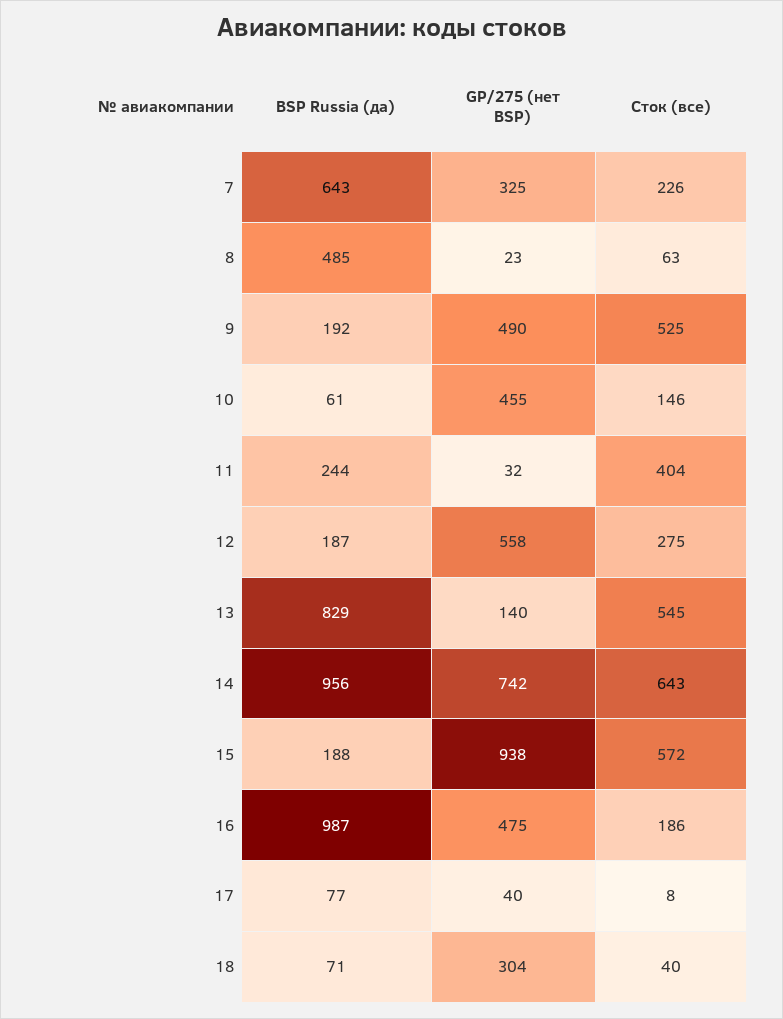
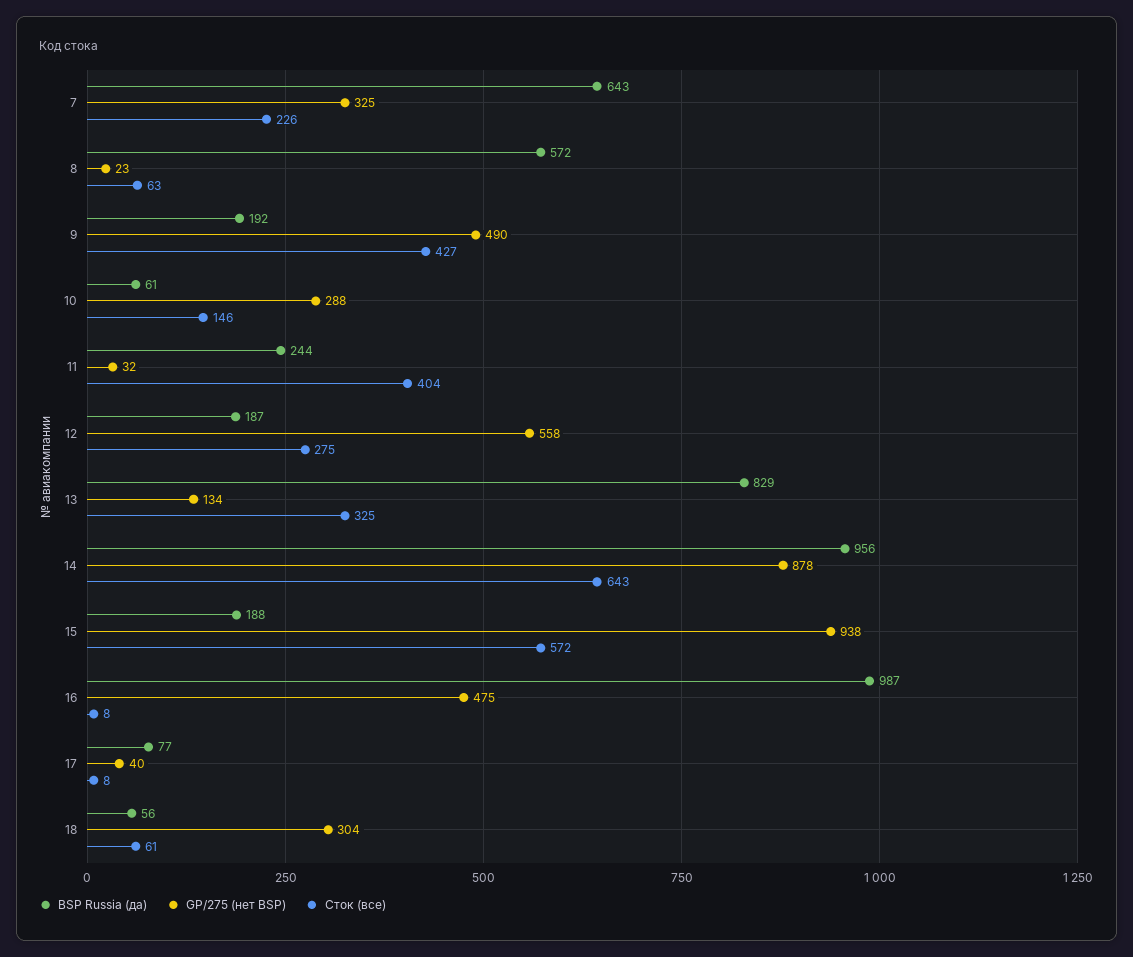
  {
    "BSP Russia (да)": {
      "7": 643,
-     "8": 485,
+     "8": 572,
      "9": 192,
      "10": 61,
      "11": 244,
      "12": 187,
      "13": 829,
      "14": 956,
      "15": 188,
      "16": 987,
      "17": 77,
-     "18": 71
+     "18": 56
    },
    "GP/275 (нет BSP)": {
      "7": 325,
      "8": 23,
      "9": 490,
-     "10": 455,
+     "10": 288,
      "11": 32,
      "12": 558,
-     "13": 140,
+     "13": 134,
-     "14": 742,
+     "14": 878,
      "15": 938,
      "16": 475,
      "17": 40,
      "18": 304
    },
    "Сток (все)": {
      "7": 226,
      "8": 63,
-     "9": 525,
+     "9": 427,
      "10": 146,
      "11": 404,
      "12": 275,
-     "13": 545,
+     "13": 325,
      "14": 643,
      "15": 572,
-     "16": 186,
+     "16": 8,
      "17": 8,
-     "18": 40
+     "18": 61
    }
  }

